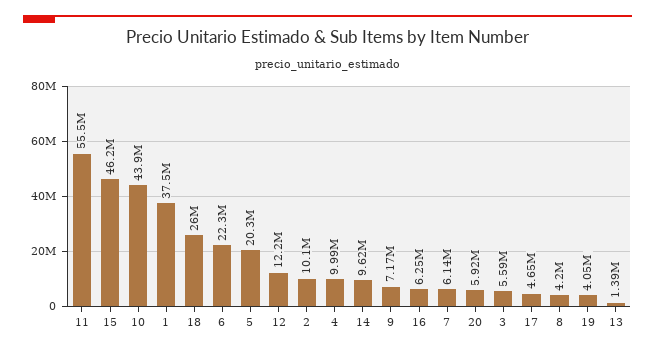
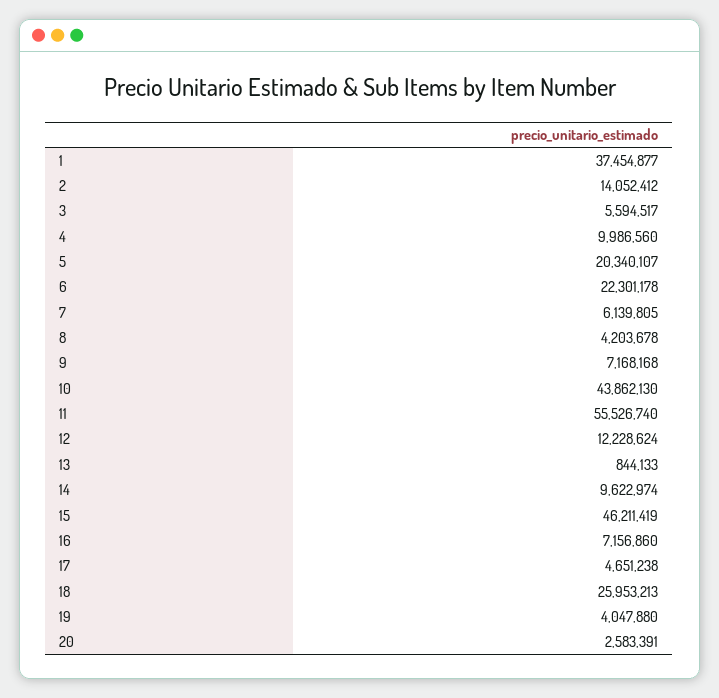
  {
    "11": 55526740,
    "15": 46211419,
    "10": 43862130,
    "1": 37454877,
    "18": 25953213,
    "6": 22301178,
    "5": 20340107,
    "12": 12228624,
-   "2": 10100000,
+   "2": 14052412,
    "4": 9986560,
    "14": 9622974,
    "9": 7168168,
-   "16": 6250000,
+   "16": 7156860,
    "7": 6139805,
-   "20": 5920000,
+   "20": 2583391,
    "3": 5594517,
    "17": 4651238,
    "8": 4203678,
    "19": 4047880,
-   "13": 1390000
+   "13": 844133
  }

